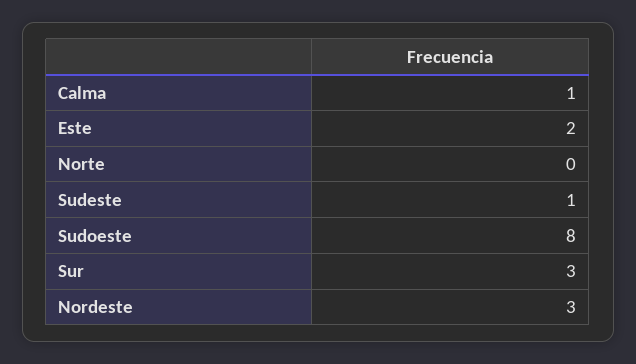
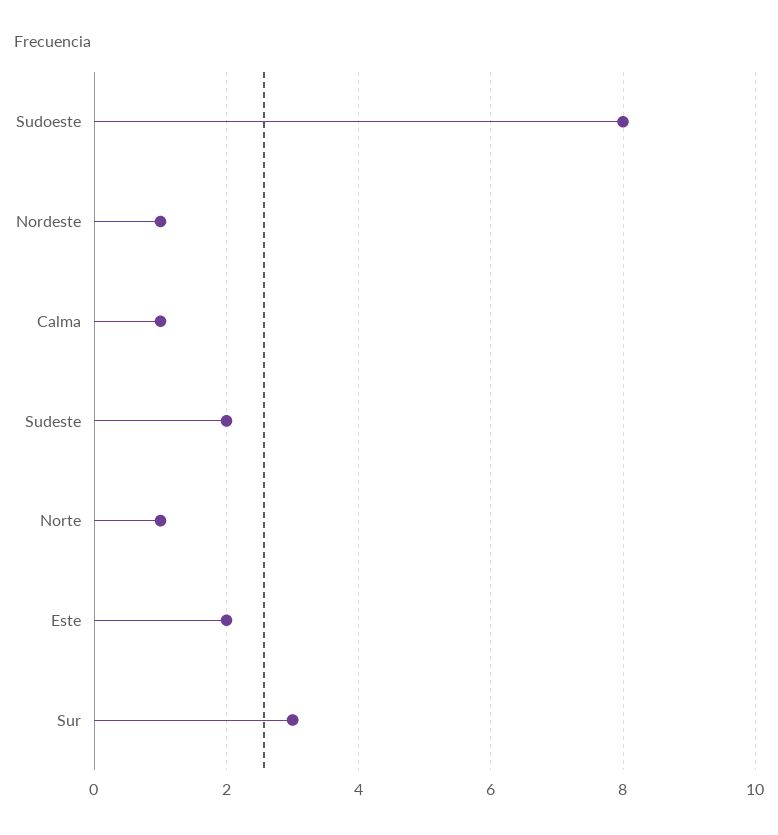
  {
    "Calma": 1,
    "Este": 2,
-   "Norte": 0,
+   "Norte": 1,
-   "Sudeste": 1,
+   "Sudeste": 2,
    "Sudoeste": 8,
    "Sur": 3,
-   "Nordeste": 3
+   "Nordeste": 1
  }

